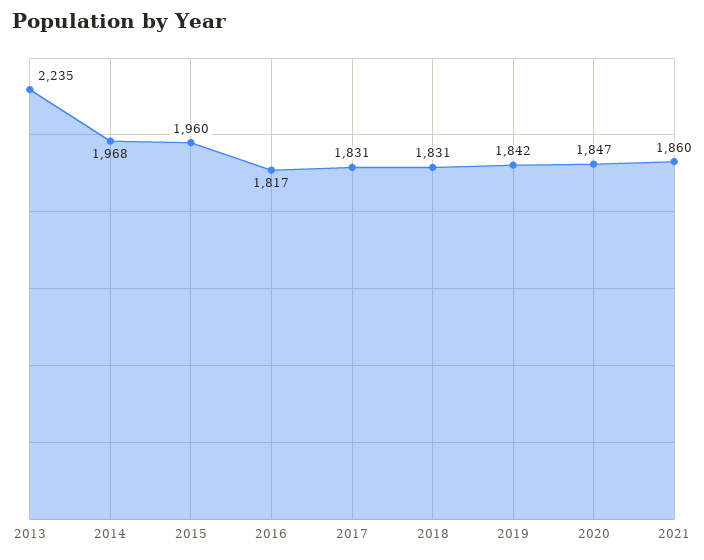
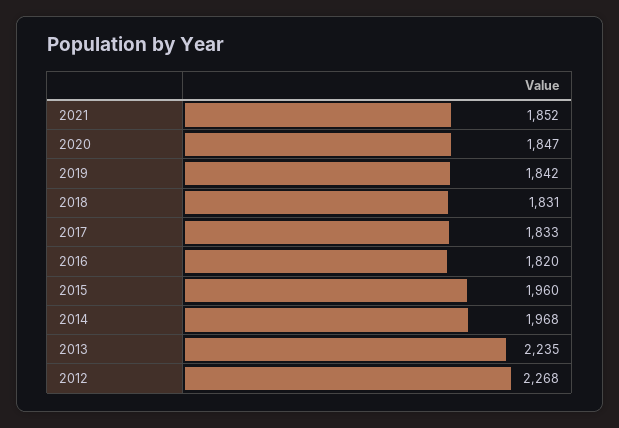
  {
    "2013": 2235,
    "2014": 1968,
    "2015": 1960,
-   "2016": 1817,
+   "2016": 1820,
-   "2017": 1831,
+   "2017": 1833,
    "2018": 1831,
    "2019": 1842,
    "2020": 1847,
-   "2021": 1860
+   "2021": 1852,
+   "2012": 2268
  }

